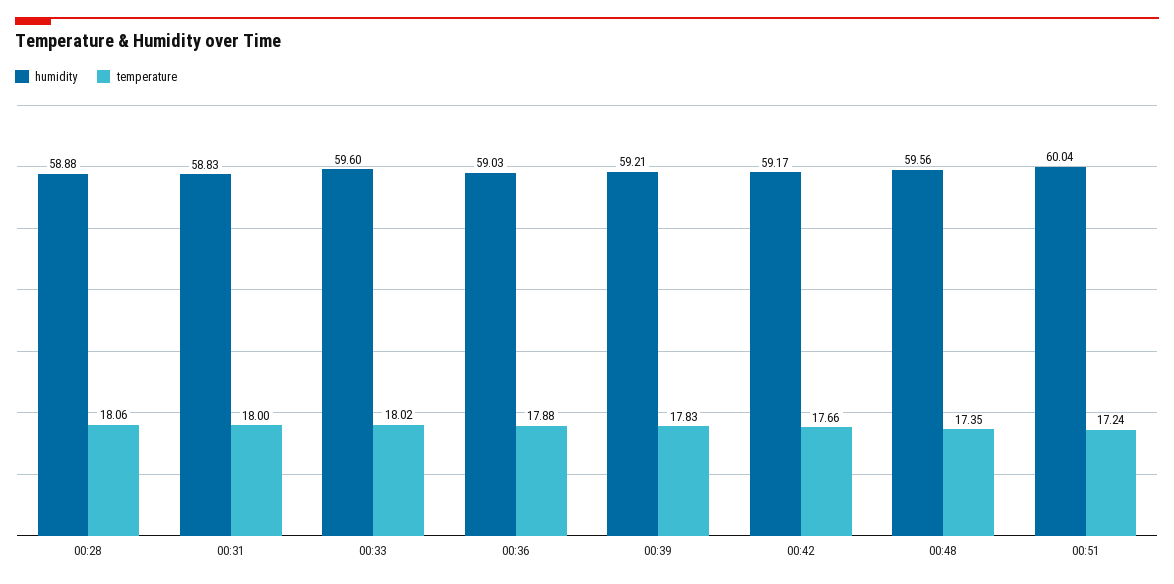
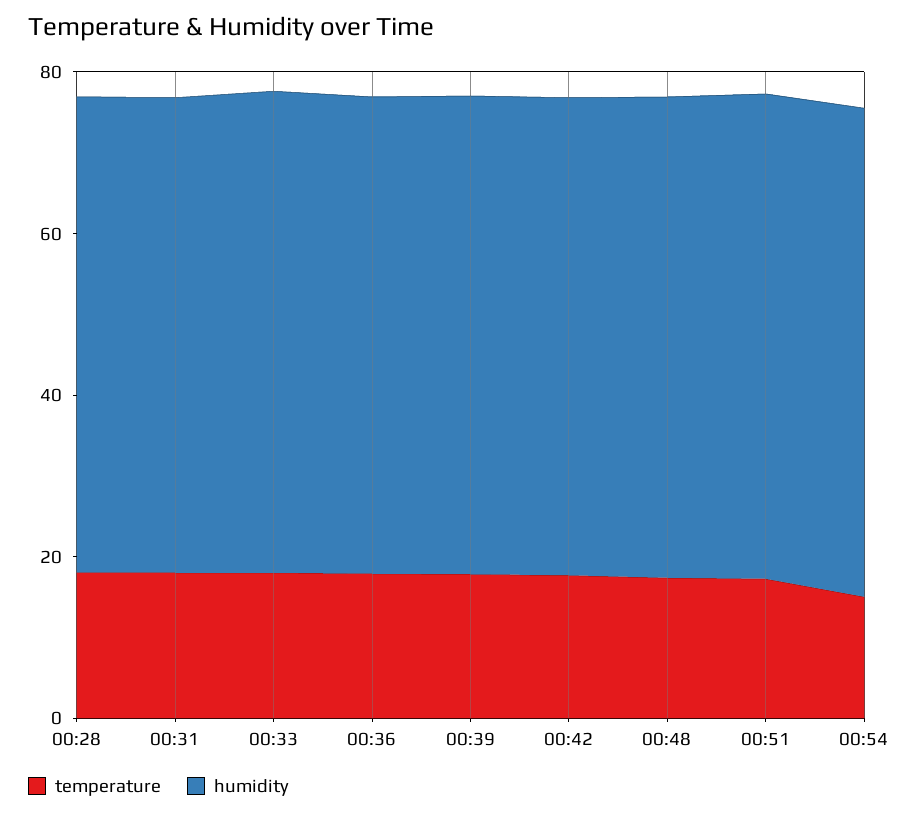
  {
    "humidity": {
      "00:28": 58.88,
      "00:31": 58.83,
      "00:33": 59.6,
      "00:36": 59.03,
      "00:39": 59.21,
      "00:42": 59.17,
      "00:48": 59.56,
-     "00:51": 60.04
+     "00:51": 60.04,
+     "00:54": 60
    },
    "temperature": {
      "00:28": 18.06,
      "00:31": 18,
      "00:33": 18.02,
      "00:36": 17.88,
      "00:39": 17.83,
      "00:42": 17.66,
      "00:48": 17.35,
-     "00:51": 17.24
+     "00:51": 17.24,
+     "00:54": 15
    }
  }

